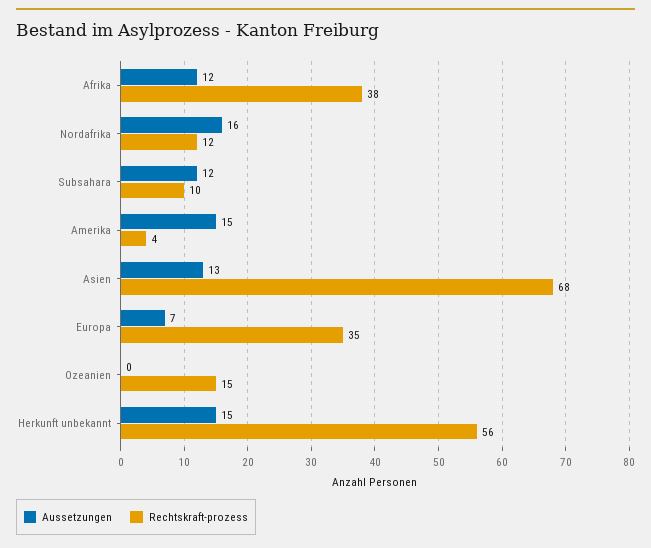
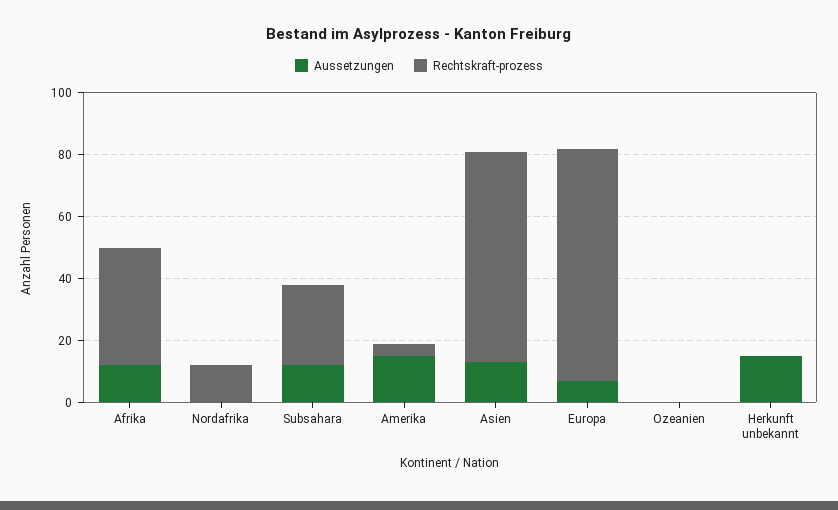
  {
    "Aussetzungen": {
      "Afrika": 12,
-     "Nordafrika": 16,
+     "Nordafrika": 0,
      "Subsahara": 12,
      "Amerika": 15,
      "Asien": 13,
      "Europa": 7,
      "Ozeanien": 0,
      "Herkunft unbekannt": 15
    },
    "Rechtskraft-prozess": {
      "Afrika": 38,
      "Nordafrika": 12,
-     "Subsahara": 10,
+     "Subsahara": 25,
      "Amerika": 4,
      "Asien": 68,
-     "Europa": 35,
+     "Europa": 75,
-     "Ozeanien": 15,
+     "Ozeanien": 0,
-     "Herkunft unbekannt": 56
+     "Herkunft unbekannt": 0
    }
  }

